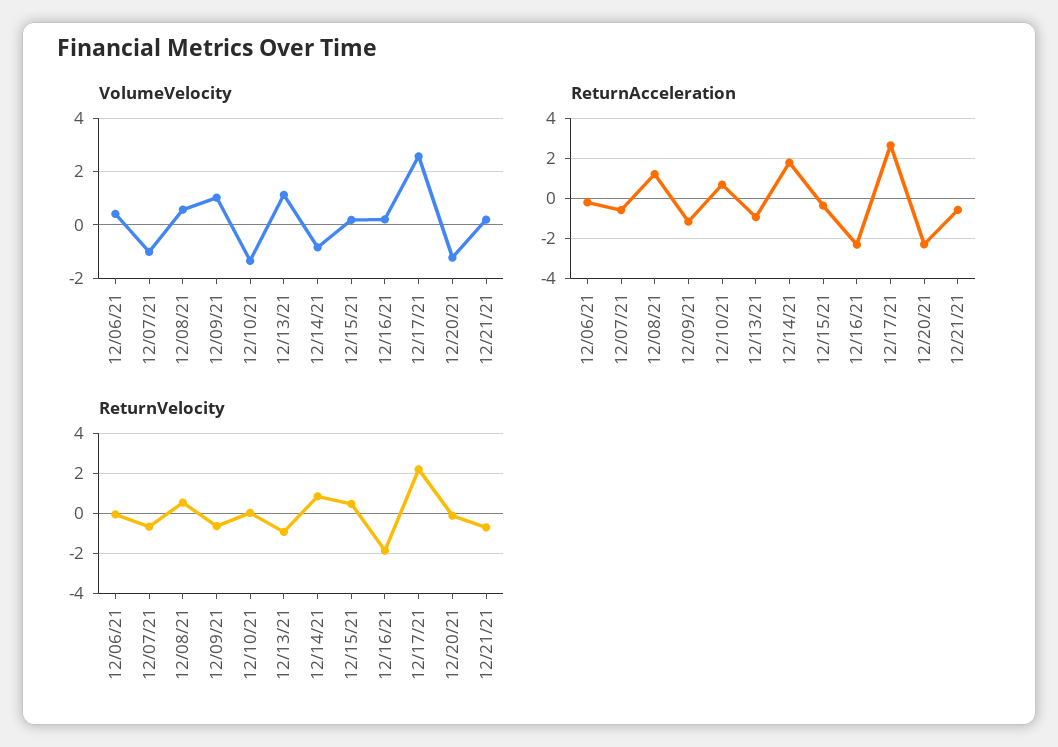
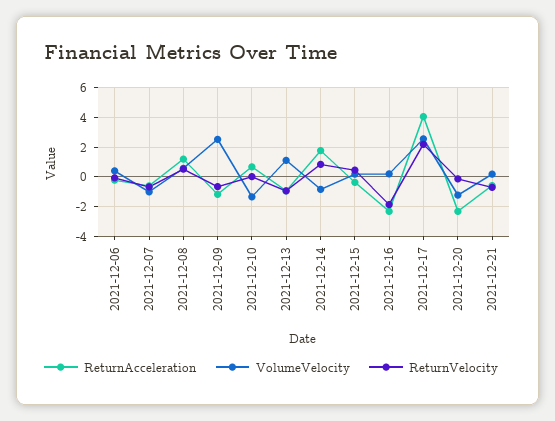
  {
    "VolumeVelocity": {
      "12/06/21": 0.5,
      "12/07/21": -1,
      "12/08/21": 0.5,
-     "12/09/21": 1,
+     "12/09/21": 2.5,
      "12/10/21": -1.25,
      "12/13/21": 1,
      "12/14/21": -0.75,
      "12/15/21": 0.25,
      "12/16/21": 0.25,
      "12/17/21": 2.5,
      "12/20/21": -1.25,
      "12/21/21": 0.25
    },
    "ReturnAcceleration": {
      "12/06/21": 0,
      "12/07/21": -0.5,
      "12/08/21": 1,
      "12/09/21": -1,
      "12/10/21": 0.5,
      "12/13/21": -1,
      "12/14/21": 2,
      "12/15/21": -0.5,
      "12/16/21": -2.5,
-     "12/17/21": 2.5,
+     "12/17/21": 4,
      "12/20/21": -2.5,
      "12/21/21": -0.5
    },
    "ReturnVelocity": {
      "12/06/21": 0,
      "12/07/21": -0.5,
      "12/08/21": 0.5,
      "12/09/21": -0.5,
      "12/10/21": 0,
      "12/13/21": -1,
      "12/14/21": 1,
      "12/15/21": 0.5,
      "12/16/21": -2,
      "12/17/21": 2,
      "12/20/21": 0,
      "12/21/21": -0.5
    }
  }

